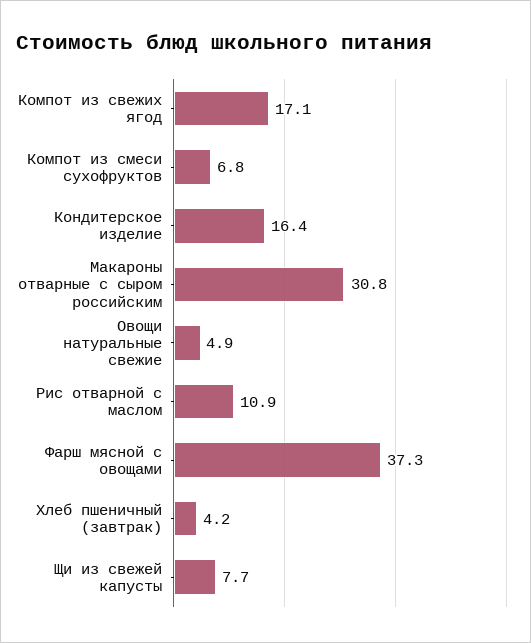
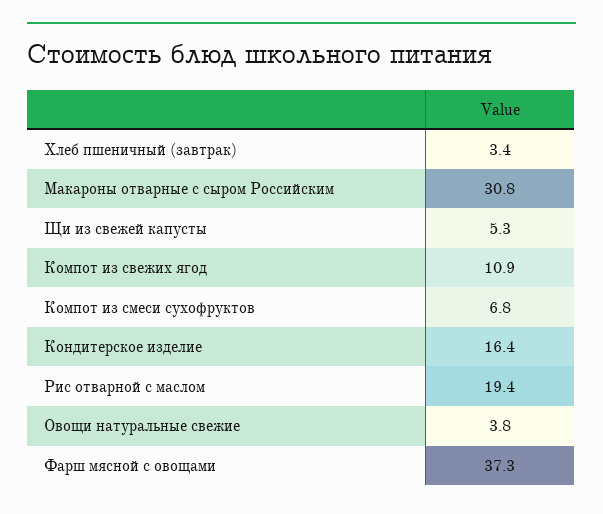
  {
-   "Компот из свежих ягод": 17.1,
+   "Компот из свежих ягод": 10.9,
    "Компот из смеси сухофруктов": 6.8,
    "Кондитерское изделие": 16.4,
    "Макароны отварные с сыром российским": 30.8,
-   "Овощи натуральные свежие": 4.9,
+   "Овощи натуральные свежие": 3.8,
-   "Рис отварной с маслом": 10.9,
+   "Рис отварной с маслом": 19.4,
    "Фарш мясной с овощами": 37.3,
-   "Хлеб пшеничный (завтрак)": 4.2,
+   "Хлеб пшеничный (завтрак)": 3.4,
-   "Щи из свежей капусты": 7.7
+   "Щи из свежей капусты": 5.3
  }

